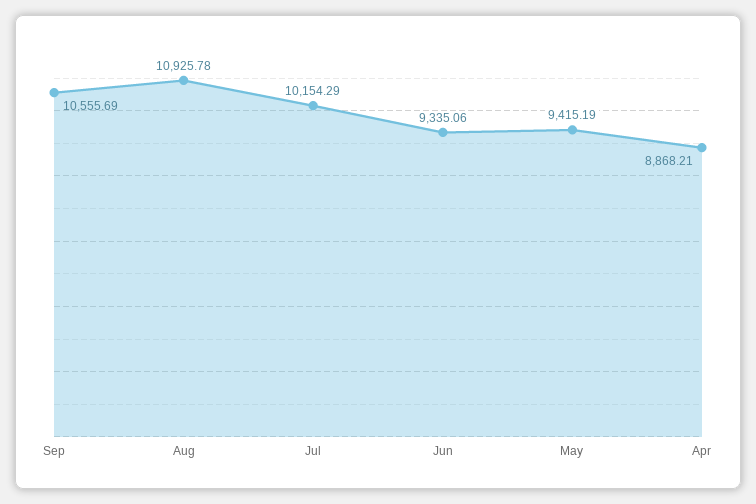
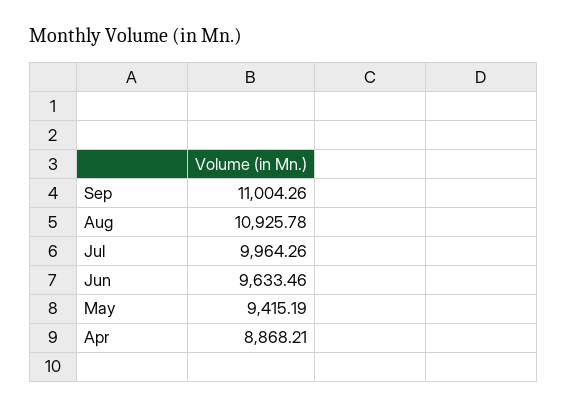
  {
-   "Sep": 10555.69,
+   "Sep": 11004.26,
    "Aug": 10925.78,
-   "Jul": 10154.29,
+   "Jul": 9964.26,
-   "Jun": 9335.06,
+   "Jun": 9633.46,
    "May": 9415.19,
    "Apr": 8868.21
  }

